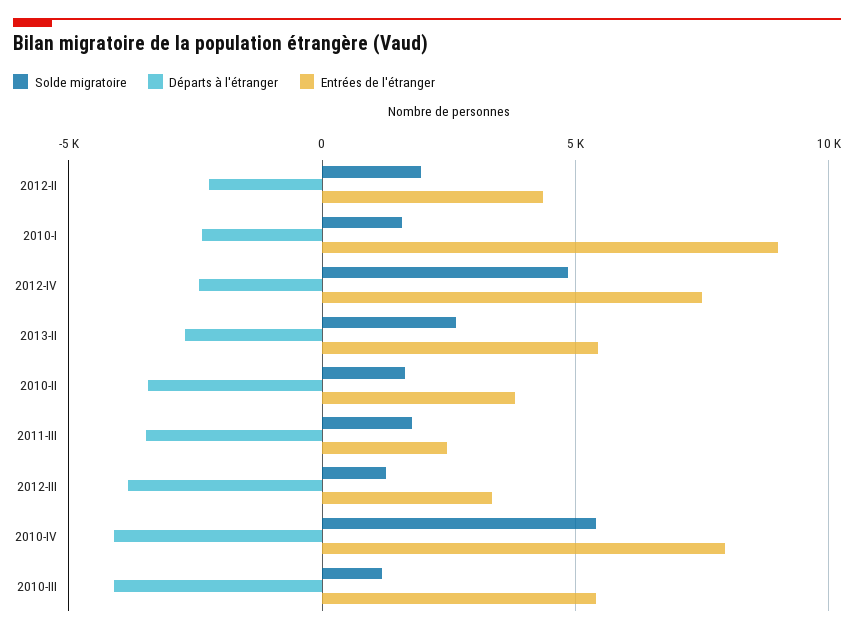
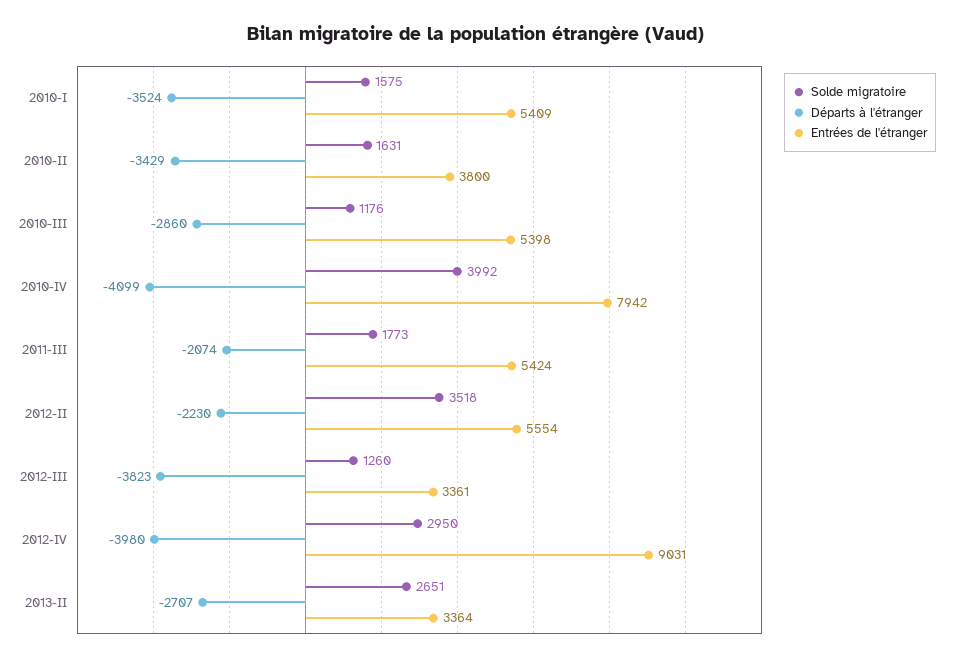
  {
    "Solde migratoire": {
-     "2012-II": 2000,
+     "2012-II": 3518,
      "2010-I": 1575,
-     "2012-IV": 5000,
+     "2012-IV": 2950,
      "2013-II": 2651,
      "2010-II": 1631,
      "2011-III": 1773,
      "2012-III": 1260,
-     "2010-IV": 5500,
+     "2010-IV": 3992,
      "2010-III": 1176
    },
    "Départs à l'étranger": {
      "2012-II": -2230,
-     "2010-I": -2500,
+     "2010-I": -3524,
-     "2012-IV": -2500,
+     "2012-IV": -3980,
      "2013-II": -2707,
      "2010-II": -3429,
-     "2011-III": -3500,
+     "2011-III": -2074,
      "2012-III": -3823,
      "2010-IV": -4099,
-     "2010-III": -4000
+     "2010-III": -2860
    },
    "Entrées de l'étranger": {
-     "2012-II": 4500,
+     "2012-II": 5554,
-     "2010-I": 9000,
+     "2010-I": 5409,
-     "2012-IV": 7500,
+     "2012-IV": 9031,
-     "2013-II": 5500,
+     "2013-II": 3364,
      "2010-II": 3800,
-     "2011-III": 2500,
+     "2011-III": 5424,
      "2012-III": 3361,
      "2010-IV": 7942,
      "2010-III": 5398
    }
  }

